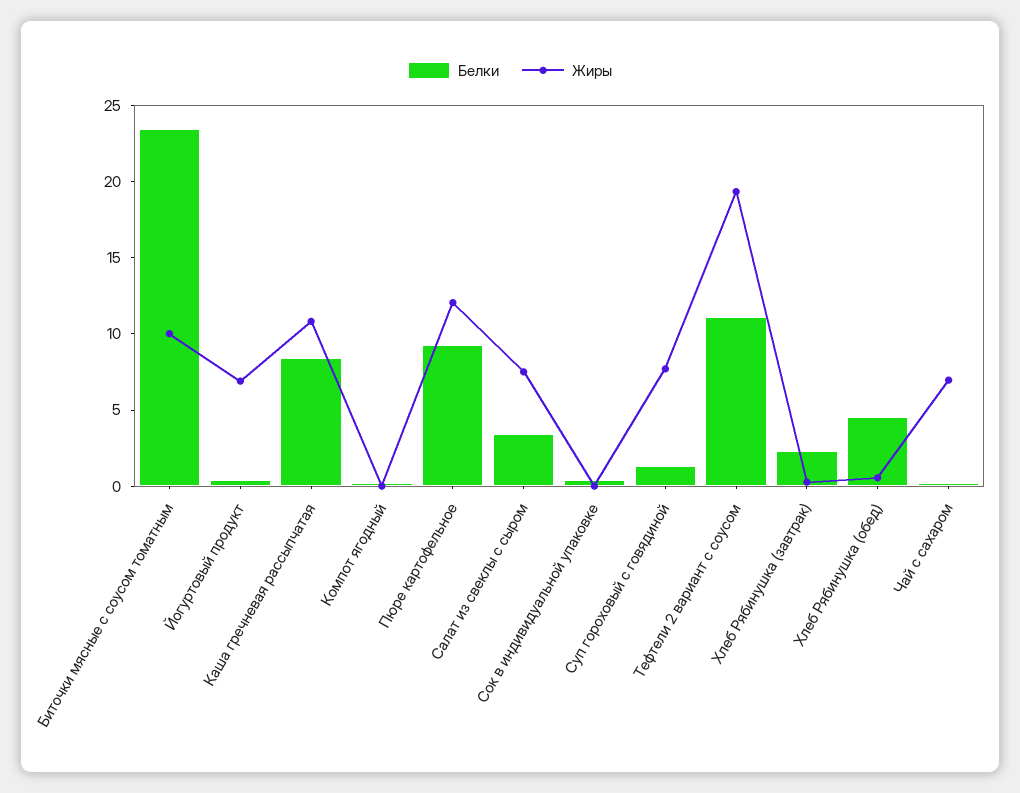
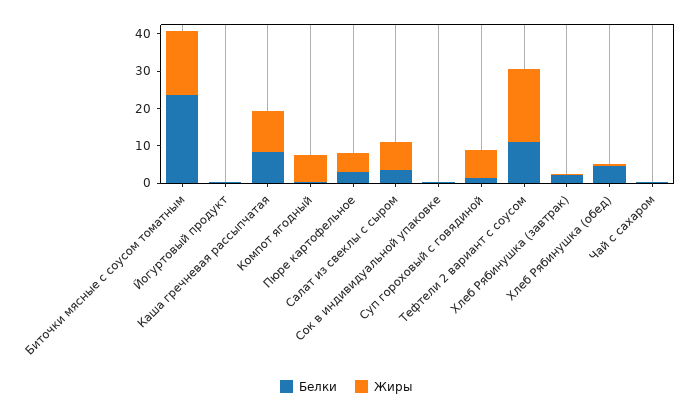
  {
    "Белки": {
      "Биточки мясные с соусом томатным": 23,
      "Йогуртовый продукт": 0,
      "Каша гречневая рассыпчатая": 8,
      "Компот ягодный": 0,
-     "Пюре картофельное": 9,
+     "Пюре картофельное": 2.5,
      "Салат из свеклы с сыром": 3,
      "Сок в индивидуальной упаковке": 0,
      "Суп гороховый с говядиной": 1,
      "Тефтели 2 вариант с соусом": 11,
      "Хлеб Рябинушка (завтрак)": 2,
      "Хлеб Рябинушка (обед)": 5,
      "Чай с сахаром": 0
    },
    "Жиры": {
-     "Биточки мясные с соусом томатным": 10,
+     "Биточки мясные с соусом томатным": 17.5,
-     "Йогуртовый продукт": 7,
+     "Йогуртовый продукт": 0,
      "Каша гречневая рассыпчатая": 11,
-     "Компот ягодный": 0,
+     "Компот ягодный": 7.5,
-     "Пюре картофельное": 12,
+     "Пюре картофельное": 5,
      "Салат из свеклы с сыром": 8,
      "Сок в индивидуальной упаковке": 0,
      "Суп гороховый с говядиной": 8,
      "Тефтели 2 вариант с соусом": 19,
      "Хлеб Рябинушка (завтрак)": 0,
      "Хлеб Рябинушка (обед)": 1,
-     "Чай с сахаром": 7
+     "Чай с сахаром": 0
    }
  }

